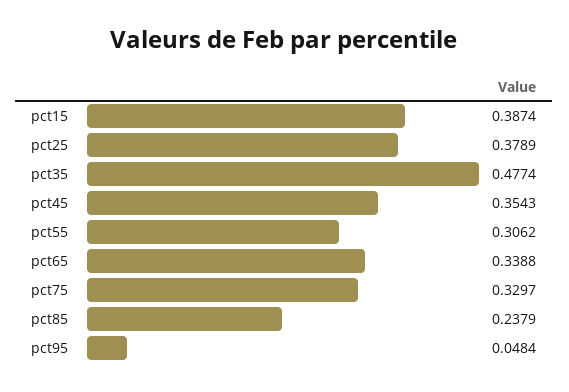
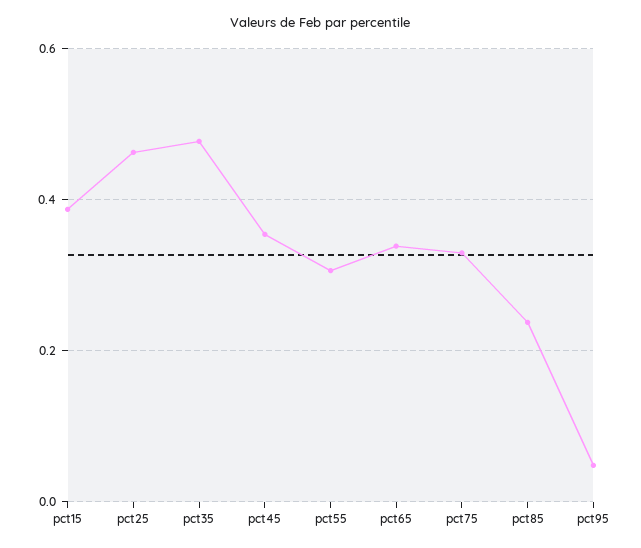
  {
    "pct15": 0.3874,
-   "pct25": 0.3789,
+   "pct25": 0.46,
    "pct35": 0.4774,
    "pct45": 0.3543,
    "pct55": 0.3062,
    "pct65": 0.3388,
    "pct75": 0.3297,
    "pct85": 0.2379,
    "pct95": 0.0484
  }

